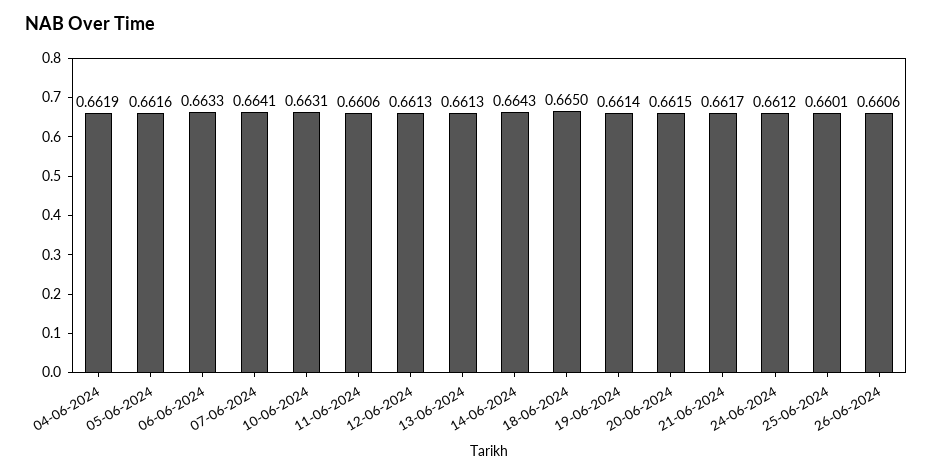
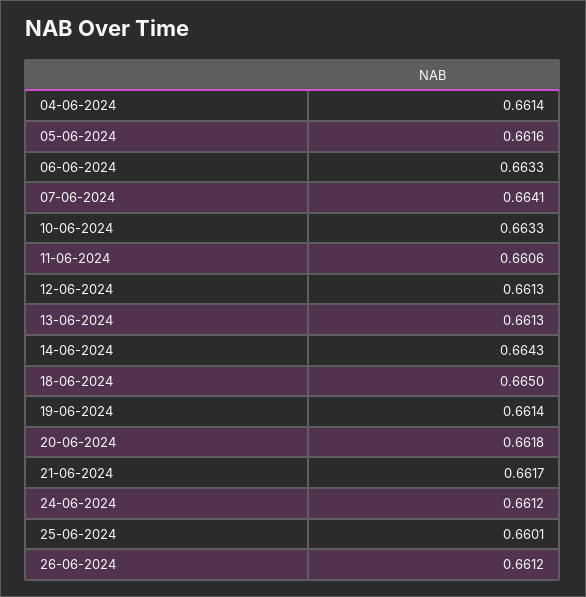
  {
-   "04-06-2024": 0.6619,
+   "04-06-2024": 0.6614,
    "05-06-2024": 0.6616,
    "06-06-2024": 0.6633,
    "07-06-2024": 0.6641,
-   "10-06-2024": 0.6631,
+   "10-06-2024": 0.6633,
    "11-06-2024": 0.6606,
    "12-06-2024": 0.6613,
    "13-06-2024": 0.6613,
    "14-06-2024": 0.6643,
    "18-06-2024": 0.665,
    "19-06-2024": 0.6614,
-   "20-06-2024": 0.6615,
+   "20-06-2024": 0.6618,
    "21-06-2024": 0.6617,
    "24-06-2024": 0.6612,
    "25-06-2024": 0.6601,
-   "26-06-2024": 0.6606
+   "26-06-2024": 0.6612
  }

